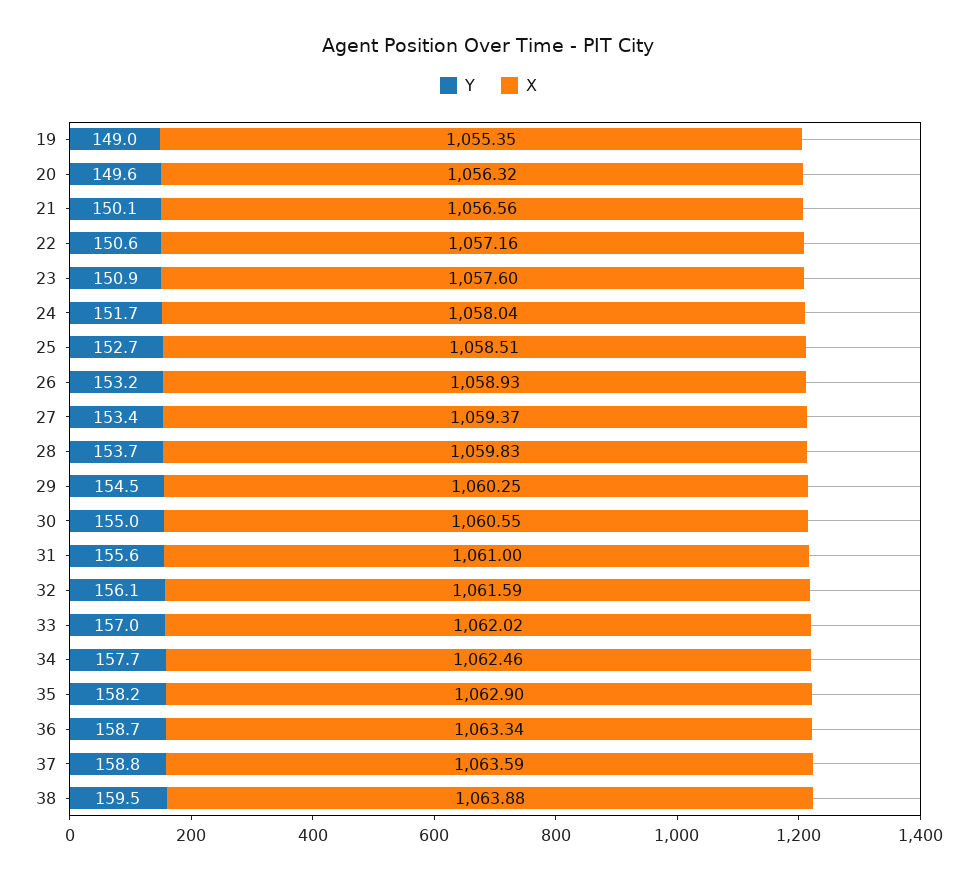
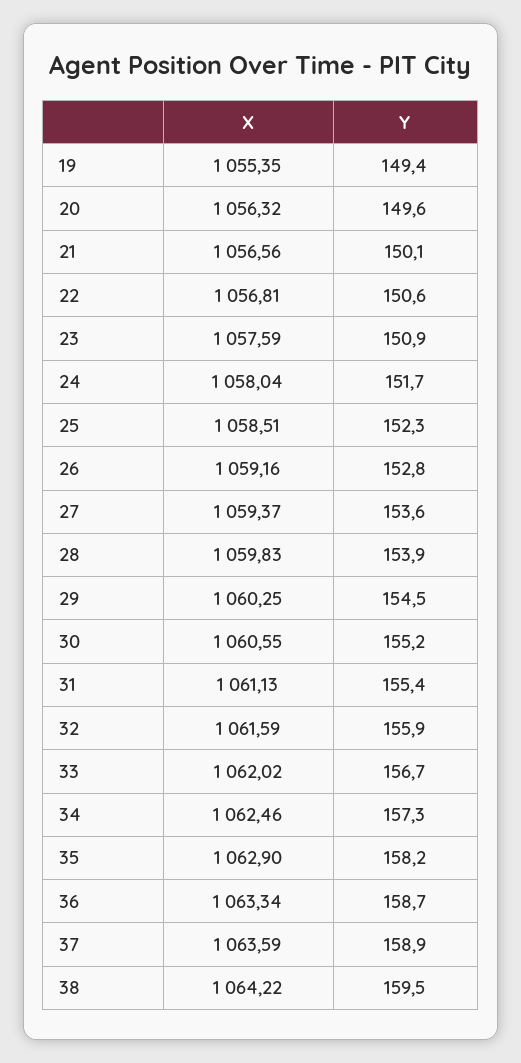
  {
    "Y": {
-     "19": 149,
+     "19": 149.4,
      "20": 149.6,
      "21": 150.1,
      "22": 150.6,
      "23": 150.9,
      "24": 151.7,
-     "25": 152.7,
+     "25": 152.3,
-     "26": 153.2,
+     "26": 152.8,
-     "27": 153.4,
+     "27": 153.6,
-     "28": 153.7,
+     "28": 153.9,
      "29": 154.5,
-     "30": 155,
+     "30": 155.2,
-     "31": 155.6,
+     "31": 155.4,
-     "32": 156.1,
+     "32": 155.9,
-     "33": 157,
+     "33": 156.7,
-     "34": 157.7,
+     "34": 157.3,
      "35": 158.2,
      "36": 158.7,
-     "37": 158.8,
+     "37": 158.9,
      "38": 159.5
    },
    "X": {
      "19": 1055.35,
      "20": 1056.32,
      "21": 1056.56,
-     "22": 1057.16,
+     "22": 1056.81,
-     "23": 1057.6,
+     "23": 1057.59,
      "24": 1058.04,
      "25": 1058.51,
-     "26": 1058.93,
+     "26": 1059.16,
      "27": 1059.37,
      "28": 1059.83,
      "29": 1060.25,
      "30": 1060.55,
-     "31": 1061,
+     "31": 1061.13,
      "32": 1061.59,
      "33": 1062.02,
      "34": 1062.46,
      "35": 1062.9,
      "36": 1063.34,
      "37": 1063.59,
-     "38": 1063.88
+     "38": 1064.22
    }
  }

